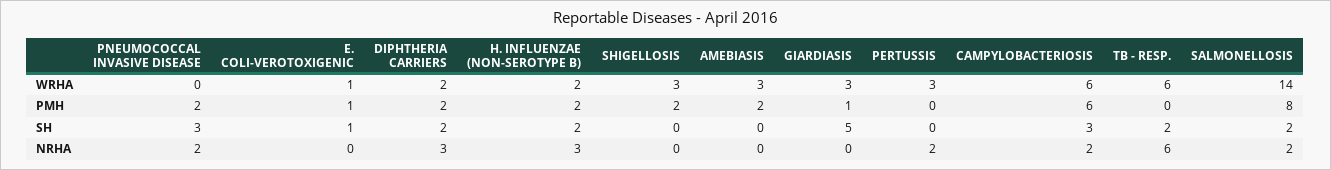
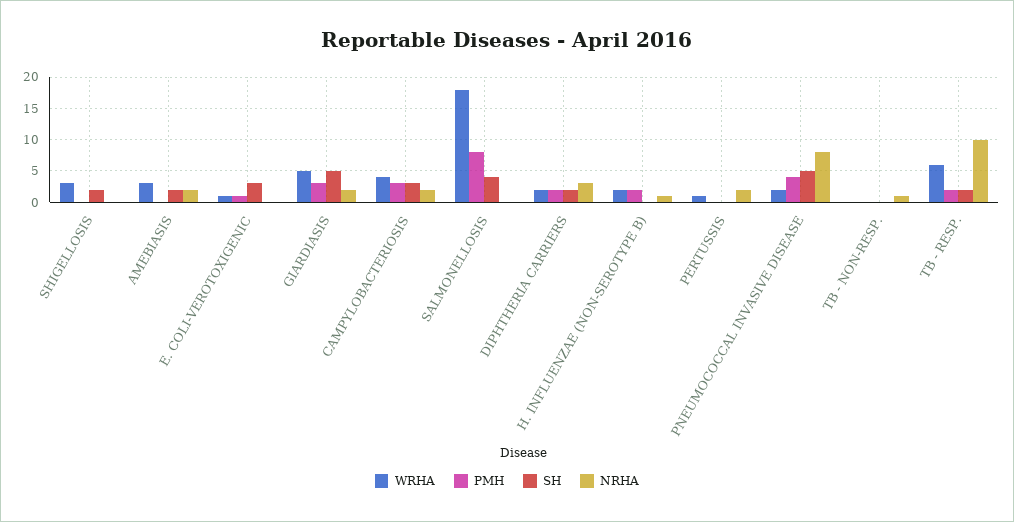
  {
    "WRHA": {
-     "PNEUMOCOCCAL INVASIVE DISEASE": 0,
+     "PNEUMOCOCCAL INVASIVE DISEASE": 2,
      "E. COLI-VEROTOXIGENIC": 1,
      "DIPHTHERIA CARRIERS": 2,
      "H. INFLUENZAE (NON-SEROTYPE B)": 2,
      "SHIGELLOSIS": 3,
      "AMEBIASIS": 3,
-     "GIARDIASIS": 3,
+     "GIARDIASIS": 5,
-     "PERTUSSIS": 3,
+     "PERTUSSIS": 1,
-     "CAMPYLOBACTERIOSIS": 6,
+     "CAMPYLOBACTERIOSIS": 4,
      "TB - RESP.": 6,
-     "SALMONELLOSIS": 14
+     "SALMONELLOSIS": 18,
+     "TB - NON-RESP.": 0
    },
    "PMH": {
-     "PNEUMOCOCCAL INVASIVE DISEASE": 2,
+     "PNEUMOCOCCAL INVASIVE DISEASE": 4,
      "E. COLI-VEROTOXIGENIC": 1,
      "DIPHTHERIA CARRIERS": 2,
      "H. INFLUENZAE (NON-SEROTYPE B)": 2,
-     "SHIGELLOSIS": 2,
+     "SHIGELLOSIS": 0,
-     "AMEBIASIS": 2,
+     "AMEBIASIS": 0,
-     "GIARDIASIS": 1,
+     "GIARDIASIS": 3,
      "PERTUSSIS": 0,
-     "CAMPYLOBACTERIOSIS": 6,
+     "CAMPYLOBACTERIOSIS": 3,
-     "TB - RESP.": 0,
+     "TB - RESP.": 2,
-     "SALMONELLOSIS": 8
+     "SALMONELLOSIS": 8,
+     "TB - NON-RESP.": 0
    },
    "SH": {
-     "PNEUMOCOCCAL INVASIVE DISEASE": 3,
+     "PNEUMOCOCCAL INVASIVE DISEASE": 5,
-     "E. COLI-VEROTOXIGENIC": 1,
+     "E. COLI-VEROTOXIGENIC": 3,
      "DIPHTHERIA CARRIERS": 2,
-     "H. INFLUENZAE (NON-SEROTYPE B)": 2,
+     "H. INFLUENZAE (NON-SEROTYPE B)": 0,
-     "SHIGELLOSIS": 0,
+     "SHIGELLOSIS": 2,
-     "AMEBIASIS": 0,
+     "AMEBIASIS": 2,
      "GIARDIASIS": 5,
      "PERTUSSIS": 0,
      "CAMPYLOBACTERIOSIS": 3,
      "TB - RESP.": 2,
-     "SALMONELLOSIS": 2
+     "SALMONELLOSIS": 4,
+     "TB - NON-RESP.": 0
    },
    "NRHA": {
-     "PNEUMOCOCCAL INVASIVE DISEASE": 2,
+     "PNEUMOCOCCAL INVASIVE DISEASE": 8,
      "E. COLI-VEROTOXIGENIC": 0,
      "DIPHTHERIA CARRIERS": 3,
-     "H. INFLUENZAE (NON-SEROTYPE B)": 3,
+     "H. INFLUENZAE (NON-SEROTYPE B)": 1,
      "SHIGELLOSIS": 0,
-     "AMEBIASIS": 0,
+     "AMEBIASIS": 2,
-     "GIARDIASIS": 0,
+     "GIARDIASIS": 2,
      "PERTUSSIS": 2,
      "CAMPYLOBACTERIOSIS": 2,
-     "TB - RESP.": 6,
+     "TB - RESP.": 10,
-     "SALMONELLOSIS": 2
+     "SALMONELLOSIS": 0,
+     "TB - NON-RESP.": 1
    }
  }

